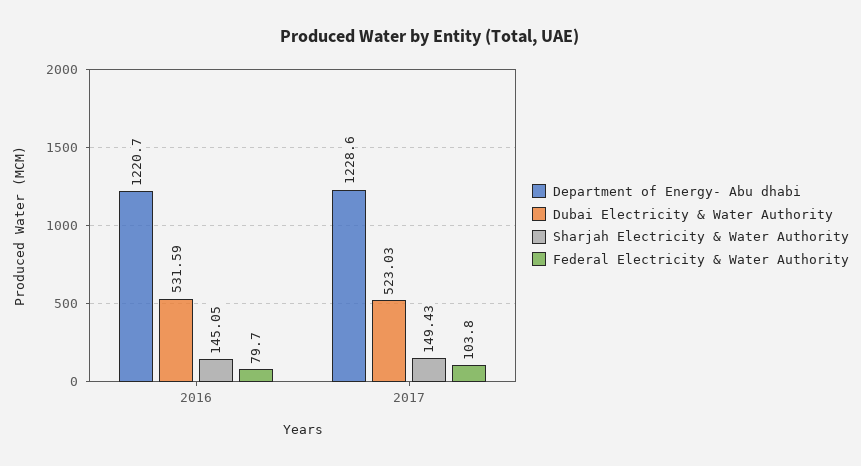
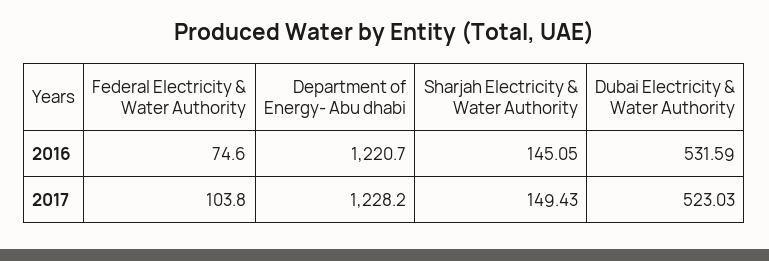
  {
    "Department of Energy- Abu dhabi": {
      "2016": 1220.7,
-     "2017": 1228.6
+     "2017": 1228.2
    },
    "Dubai Electricity & Water Authority": {
      "2016": 531.59,
      "2017": 523.03
    },
    "Sharjah Electricity & Water Authority": {
      "2016": 145.05,
      "2017": 149.43
    },
    "Federal Electricity & Water Authority": {
-     "2016": 79.7,
+     "2016": 74.6,
      "2017": 103.8
    }
  }

